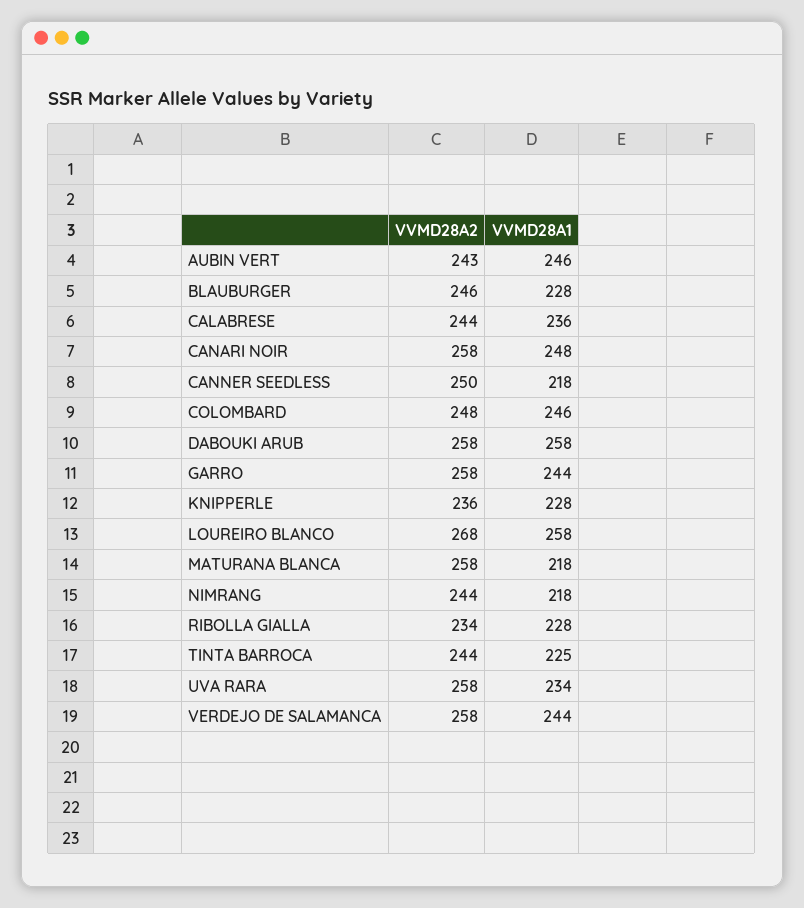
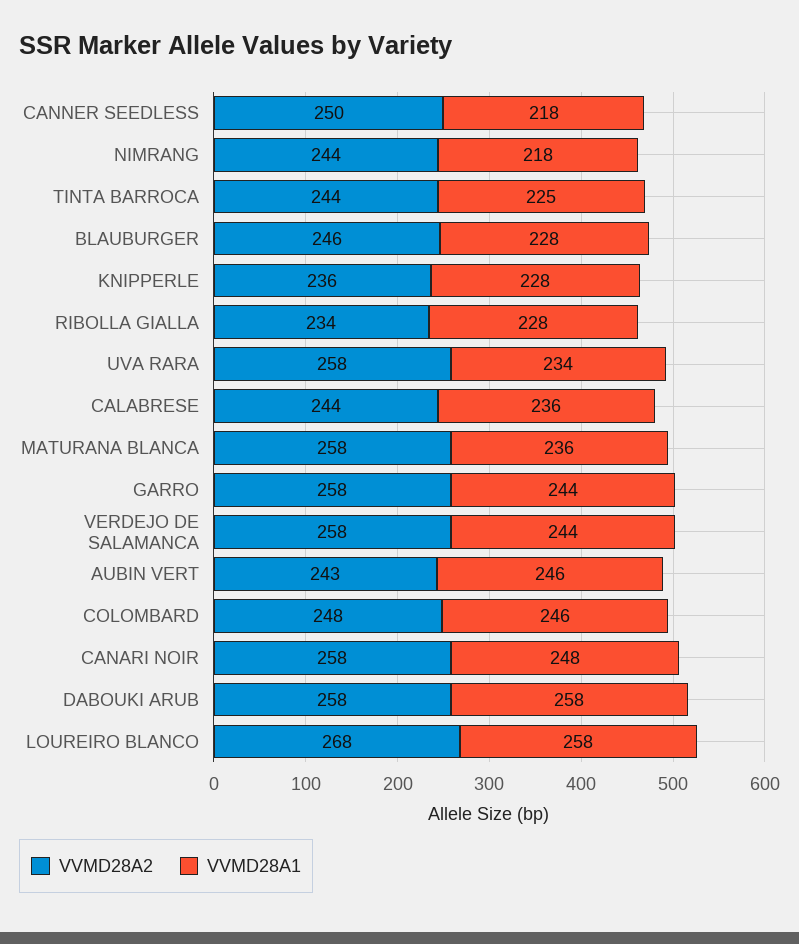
  {
    "VVMD28A2": {
      "AUBIN VERT": 243,
      "BLAUBURGER": 246,
      "CALABRESE": 244,
      "CANARI NOIR": 258,
      "CANNER SEEDLESS": 250,
      "COLOMBARD": 248,
      "DABOUKI ARUB": 258,
      "GARRO": 258,
      "KNIPPERLE": 236,
      "LOUREIRO BLANCO": 268,
      "MATURANA BLANCA": 258,
      "NIMRANG": 244,
      "RIBOLLA GIALLA": 234,
      "TINTA BARROCA": 244,
      "UVA RARA": 258,
      "VERDEJO DE SALAMANCA": 258
    },
    "VVMD28A1": {
      "AUBIN VERT": 246,
      "BLAUBURGER": 228,
      "CALABRESE": 236,
      "CANARI NOIR": 248,
      "CANNER SEEDLESS": 218,
      "COLOMBARD": 246,
      "DABOUKI ARUB": 258,
      "GARRO": 244,
      "KNIPPERLE": 228,
      "LOUREIRO BLANCO": 258,
-     "MATURANA BLANCA": 218,
+     "MATURANA BLANCA": 236,
      "NIMRANG": 218,
      "RIBOLLA GIALLA": 228,
      "TINTA BARROCA": 225,
      "UVA RARA": 234,
      "VERDEJO DE SALAMANCA": 244
    }
  }

